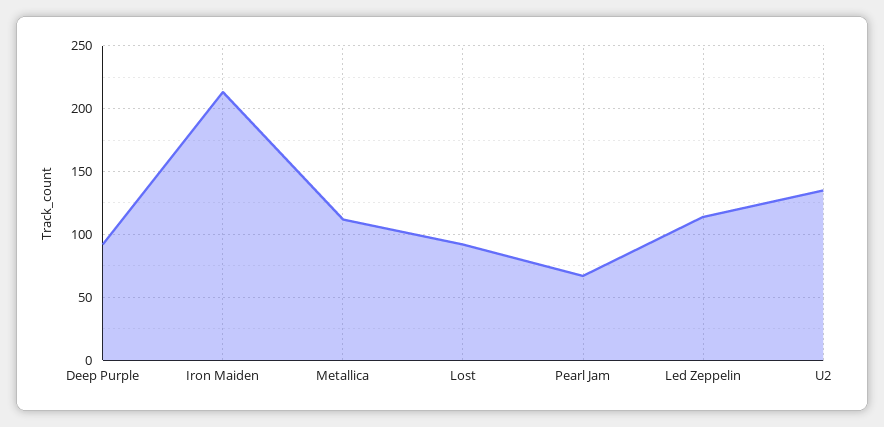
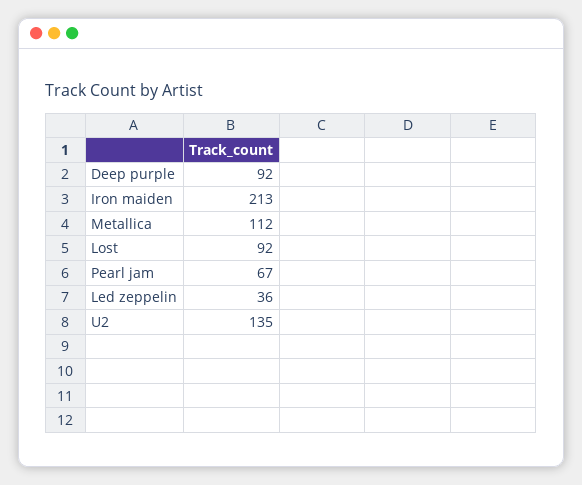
  {
    "Deep Purple": 92,
    "Iron Maiden": 213,
    "Metallica": 112,
    "Lost": 92,
    "Pearl Jam": 67,
-   "Led Zeppelin": 115,
+   "Led Zeppelin": 36,
    "U2": 135
  }

